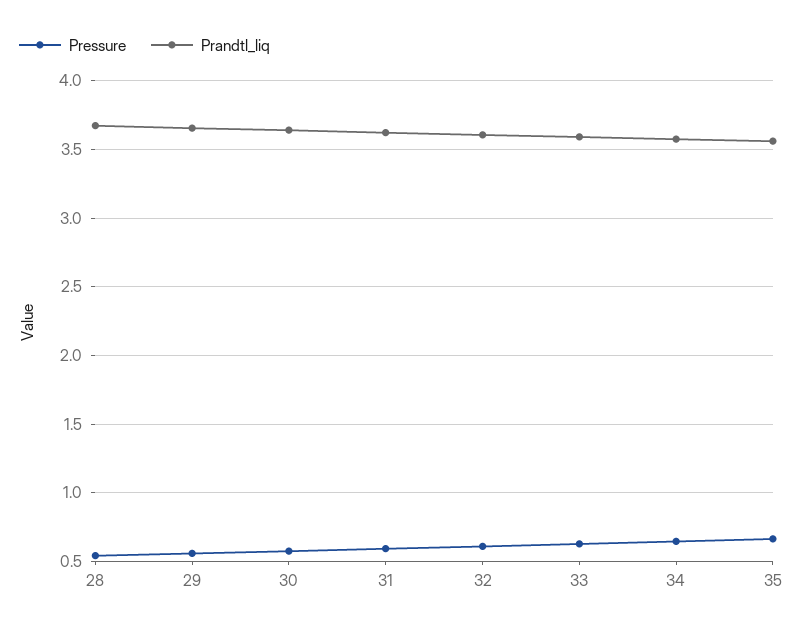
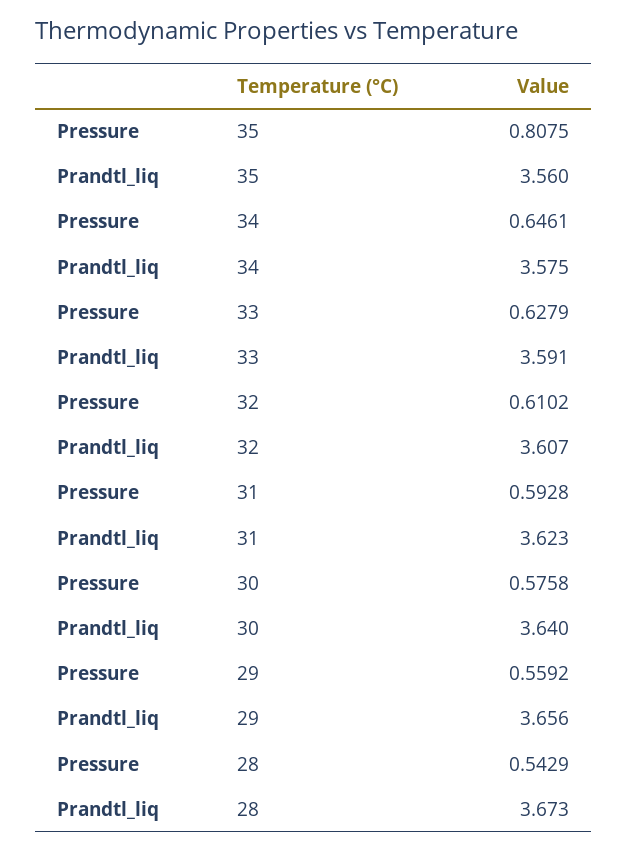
  {
    "Pressure": {
      "28": 0.5429,
      "29": 0.5592,
      "30": 0.5758,
      "31": 0.5928,
      "32": 0.6102,
      "33": 0.6279,
      "34": 0.6461,
-     "35": 0.65
+     "35": 0.8075
    },
    "Prandtl_liq": {
      "28": 3.673,
      "29": 3.656,
      "30": 3.64,
      "31": 3.623,
      "32": 3.607,
      "33": 3.591,
      "34": 3.575,
      "35": 3.56
    }
  }

